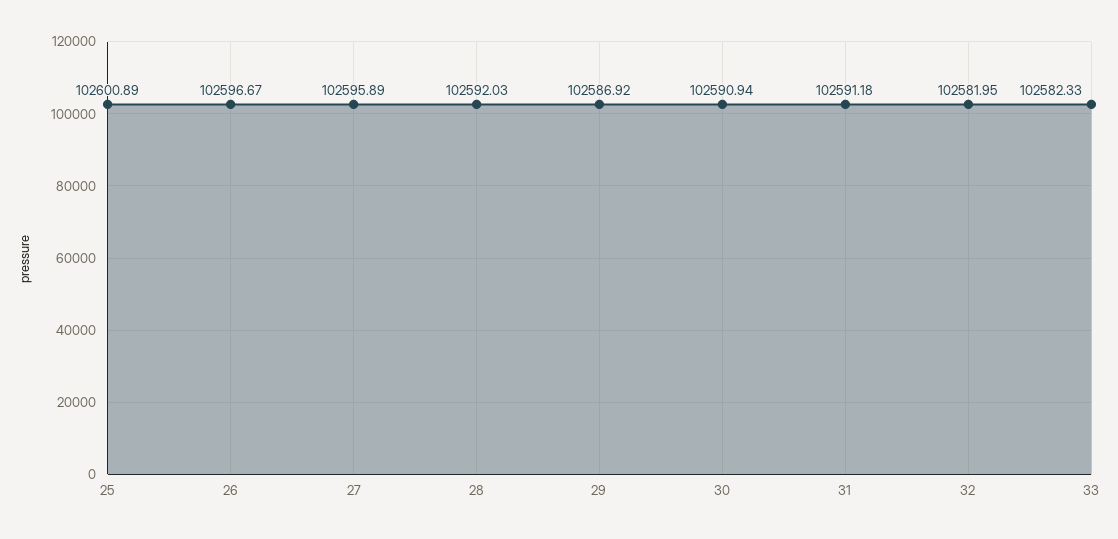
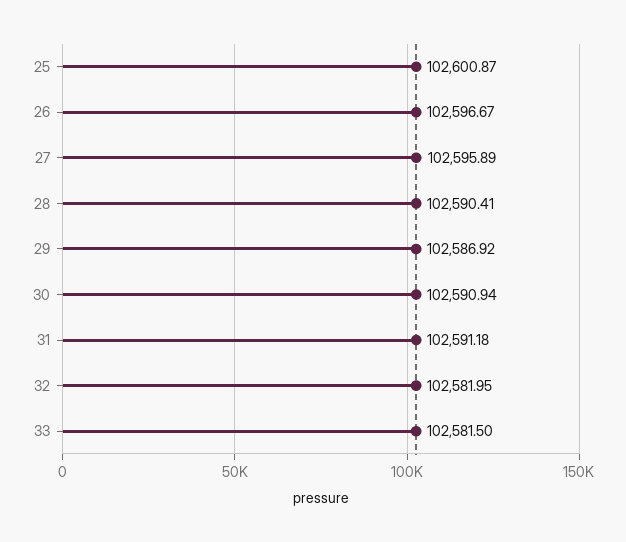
  {
-   "25": 102600.89,
+   "25": 102600.87,
    "26": 102596.67,
    "27": 102595.89,
-   "28": 102592.03,
+   "28": 102590.41,
    "29": 102586.92,
    "30": 102590.94,
    "31": 102591.18,
    "32": 102581.95,
-   "33": 102582.33
+   "33": 102581.5
  }

